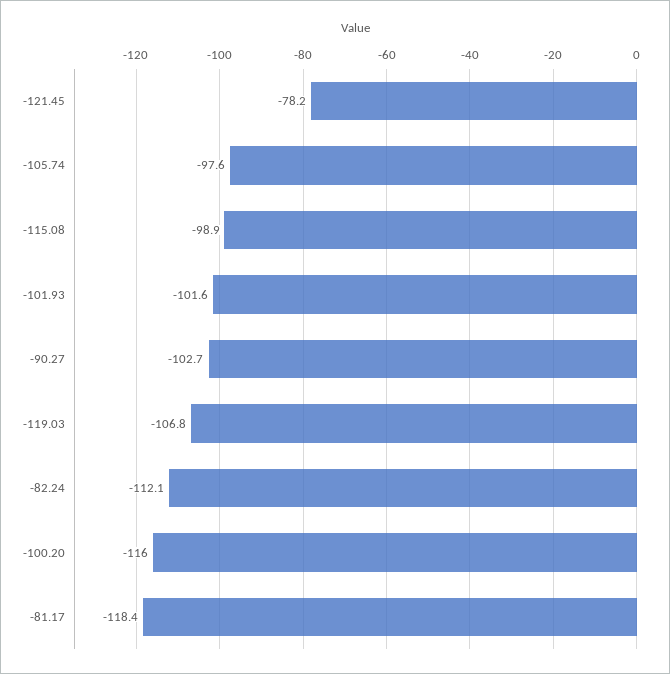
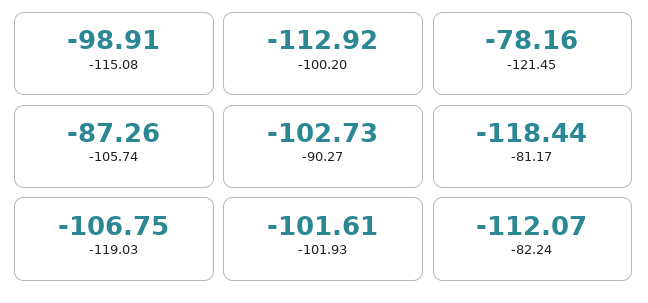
  {
    "-121.45": -78.16,
-   "-105.74": -97.6,
+   "-105.74": -87.26,
    "-115.08": -98.91,
    "-101.93": -101.61,
    "-90.27": -102.73,
    "-119.03": -106.75,
    "-82.24": -112.07,
-   "-100.20": -116,
+   "-100.20": -112.92,
    "-81.17": -118.44
  }

